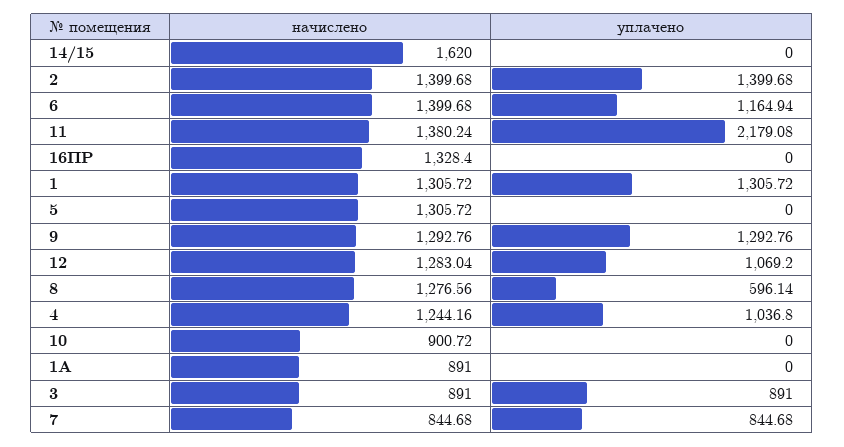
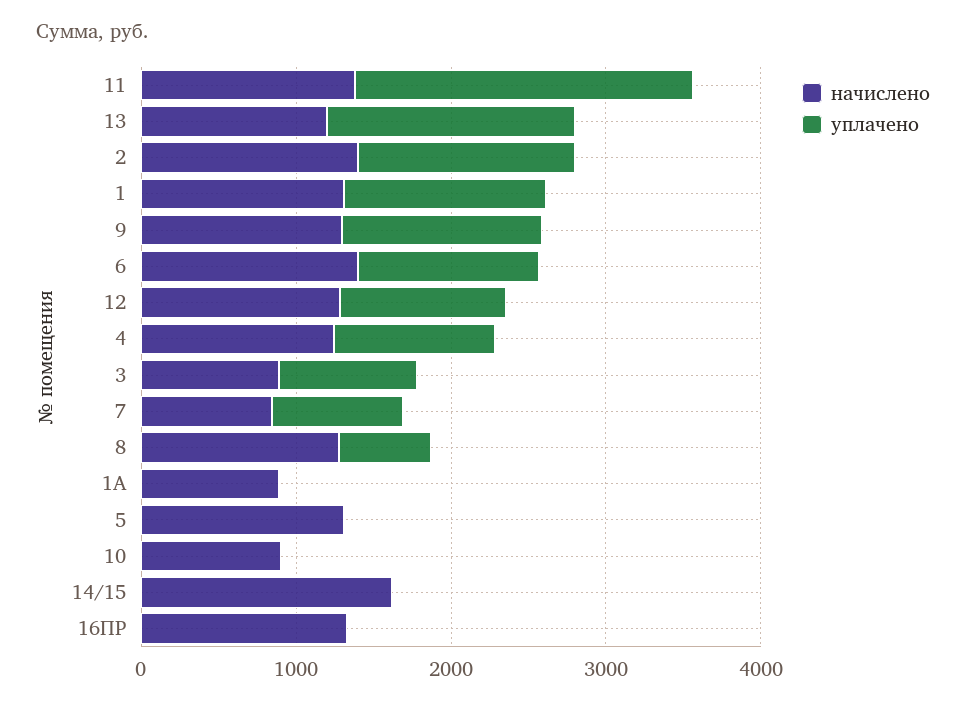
  {
    "начислено": {
      "14/15": 1620,
      "2": 1399.68,
      "6": 1399.68,
      "11": 1380.24,
      "16ПР": 1328.4,
      "1": 1305.72,
      "5": 1305.72,
      "9": 1292.76,
      "12": 1283.04,
      "8": 1276.56,
      "4": 1244.16,
      "10": 900.72,
      "1А": 891,
      "3": 891,
-     "7": 844.68
+     "7": 844.68,
+     "13": 1200
    },
    "уплачено": {
      "14/15": 0,
      "2": 1399.68,
      "6": 1164.94,
      "11": 2179.08,
      "16ПР": 0,
      "1": 1305.72,
      "5": 0,
      "9": 1292.76,
      "12": 1069.2,
      "8": 596.14,
      "4": 1036.8,
      "10": 0,
      "1А": 0,
      "3": 891,
-     "7": 844.68
+     "7": 844.68,
+     "13": 1600
    }
  }

